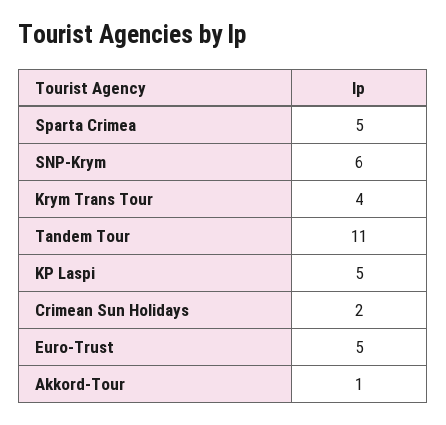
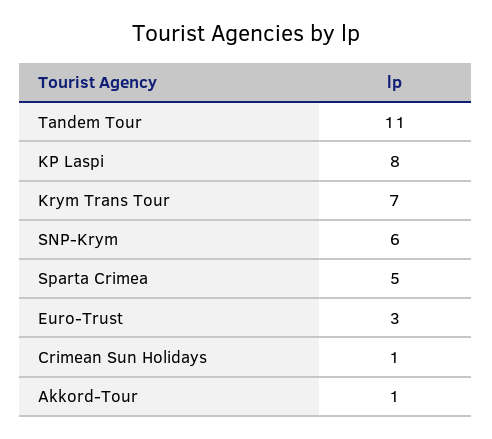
  {
    "Sparta Crimea": 5,
    "SNP-Krym": 6,
-   "Krym Trans Tour": 4,
+   "Krym Trans Tour": 7,
    "Tandem Tour": 11,
-   "KP Laspi": 5,
+   "KP Laspi": 8,
-   "Crimean Sun Holidays": 2,
+   "Crimean Sun Holidays": 1,
-   "Euro-Trust": 5,
+   "Euro-Trust": 3,
    "Akkord-Tour": 1
  }

